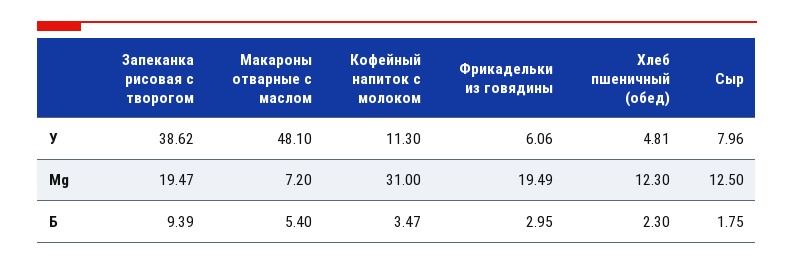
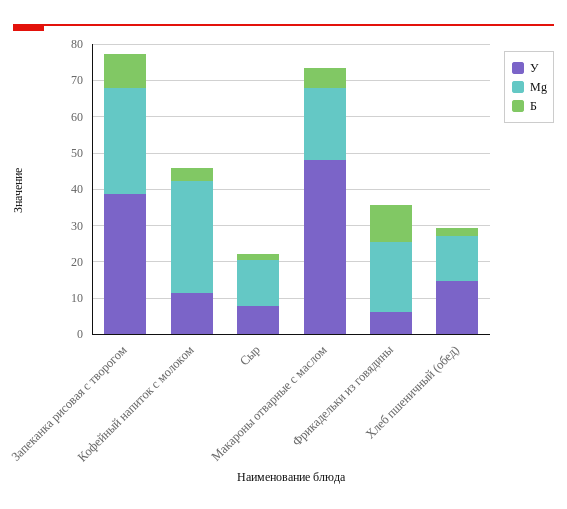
  {
    "У": {
      "Запеканка рисовая с творогом": 38.62,
      "Макароны отварные с маслом": 48.1,
      "Кофейный напиток с молоком": 11.3,
      "Фрикадельки из говядины": 6.06,
-     "Хлеб пшеничный (обед)": 4.81,
+     "Хлеб пшеничный (обед)": 15,
      "Сыр": 7.96
    },
    "Mg": {
-     "Запеканка рисовая с творогом": 19.47,
+     "Запеканка рисовая с творогом": 30,
-     "Макароны отварные с маслом": 7.2,
+     "Макароны отварные с маслом": 20,
      "Кофейный напиток с молоком": 31,
      "Фрикадельки из говядины": 19.49,
      "Хлеб пшеничный (обед)": 12.3,
      "Сыр": 12.5
    },
    "Б": {
      "Запеканка рисовая с творогом": 9.39,
      "Макароны отварные с маслом": 5.4,
      "Кофейный напиток с молоком": 3.47,
-     "Фрикадельки из говядины": 2.95,
+     "Фрикадельки из говядины": 10,
      "Хлеб пшеничный (обед)": 2.3,
      "Сыр": 1.75
    }
  }

